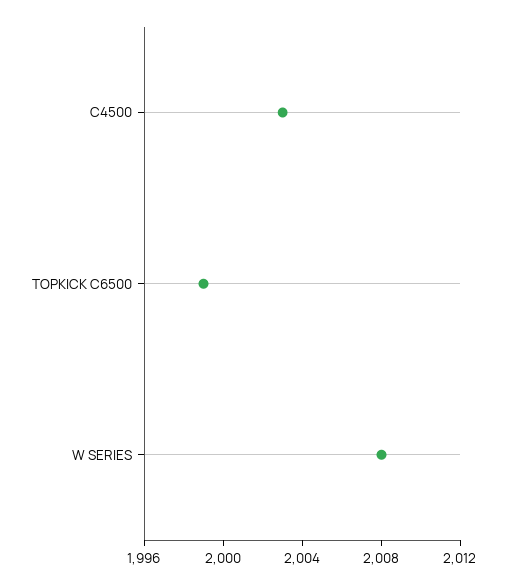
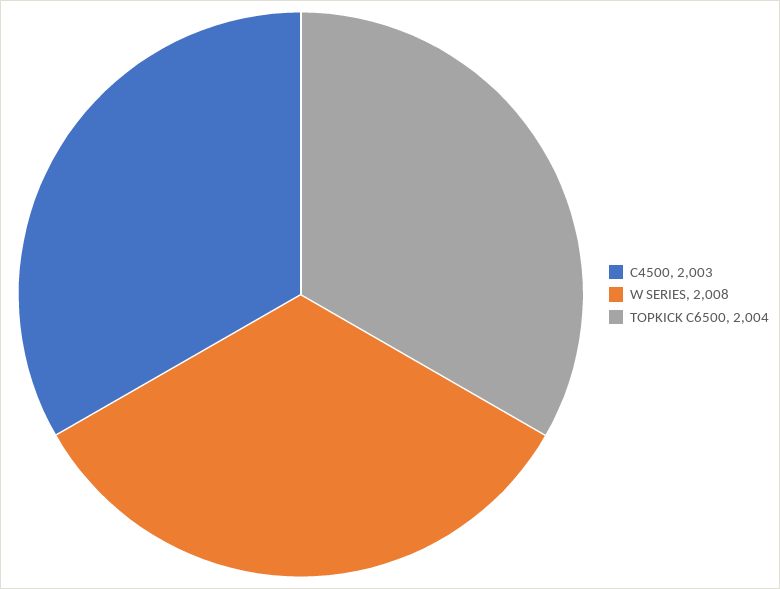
  {
    "C4500": 2003,
-   "TOPKICK C6500": 1999,
+   "TOPKICK C6500": 2004,
    "W SERIES": 2008
  }

